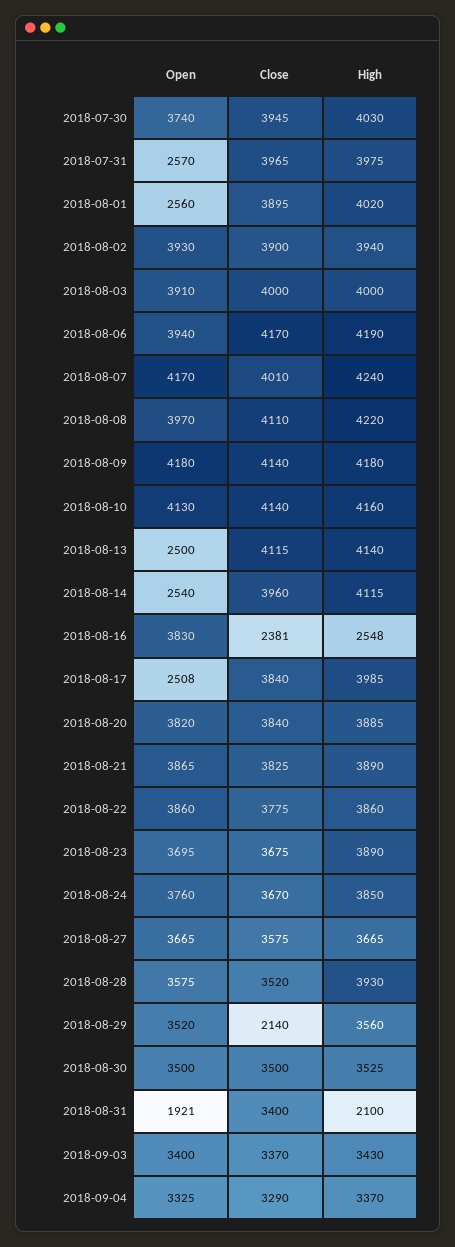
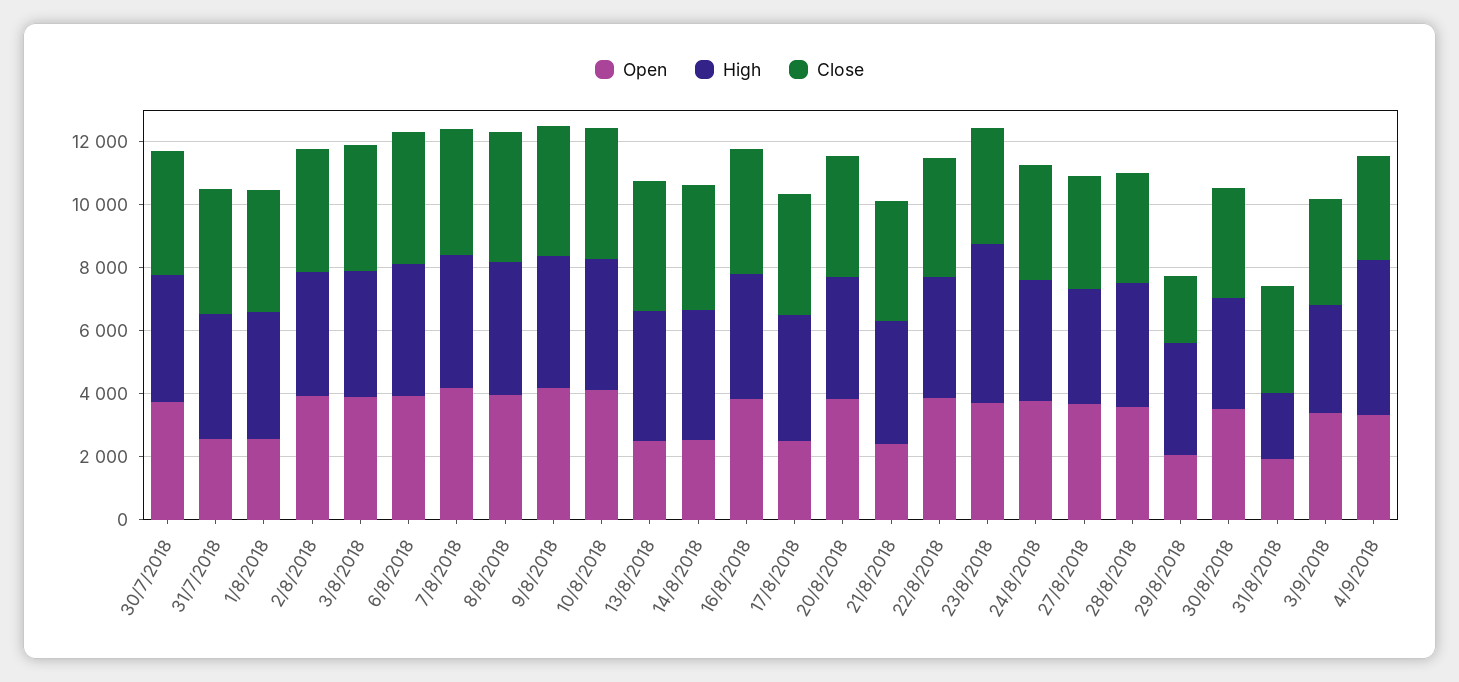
  {
    "Open": {
      "2018-07-30": 3740,
      "2018-07-31": 2570,
      "2018-08-01": 2560,
      "2018-08-02": 3930,
      "2018-08-03": 3910,
      "2018-08-06": 3940,
      "2018-08-07": 4170,
      "2018-08-08": 3970,
      "2018-08-09": 4180,
      "2018-08-10": 4130,
      "2018-08-13": 2500,
      "2018-08-14": 2540,
      "2018-08-16": 3830,
      "2018-08-17": 2508,
      "2018-08-20": 3820,
-     "2018-08-21": 3865,
+     "2018-08-21": 2500,
      "2018-08-22": 3860,
      "2018-08-23": 3695,
      "2018-08-24": 3760,
      "2018-08-27": 3665,
      "2018-08-28": 3575,
-     "2018-08-29": 3520,
+     "2018-08-29": 2000,
      "2018-08-30": 3500,
      "2018-08-31": 1921,
      "2018-09-03": 3400,
      "2018-09-04": 3325
    },
    "Close": {
      "2018-07-30": 3945,
      "2018-07-31": 3965,
      "2018-08-01": 3895,
      "2018-08-02": 3900,
      "2018-08-03": 4000,
      "2018-08-06": 4170,
      "2018-08-07": 4010,
      "2018-08-08": 4110,
      "2018-08-09": 4140,
      "2018-08-10": 4140,
      "2018-08-13": 4115,
      "2018-08-14": 3960,
-     "2018-08-16": 2381,
+     "2018-08-16": 4000,
      "2018-08-17": 3840,
      "2018-08-20": 3840,
      "2018-08-21": 3825,
      "2018-08-22": 3775,
      "2018-08-23": 3675,
      "2018-08-24": 3670,
      "2018-08-27": 3575,
      "2018-08-28": 3520,
      "2018-08-29": 2140,
      "2018-08-30": 3500,
      "2018-08-31": 3400,
      "2018-09-03": 3370,
      "2018-09-04": 3290
    },
    "High": {
      "2018-07-30": 4030,
      "2018-07-31": 3975,
      "2018-08-01": 4020,
      "2018-08-02": 3940,
      "2018-08-03": 4000,
      "2018-08-06": 4190,
      "2018-08-07": 4240,
      "2018-08-08": 4220,
      "2018-08-09": 4180,
      "2018-08-10": 4160,
      "2018-08-13": 4140,
      "2018-08-14": 4115,
-     "2018-08-16": 2548,
+     "2018-08-16": 4000,
      "2018-08-17": 3985,
      "2018-08-20": 3885,
      "2018-08-21": 3890,
      "2018-08-22": 3860,
-     "2018-08-23": 3890,
+     "2018-08-23": 5000,
      "2018-08-24": 3850,
      "2018-08-27": 3665,
      "2018-08-28": 3930,
      "2018-08-29": 3560,
      "2018-08-30": 3525,
      "2018-08-31": 2100,
      "2018-09-03": 3430,
-     "2018-09-04": 3370
+     "2018-09-04": 5000
    }
  }

